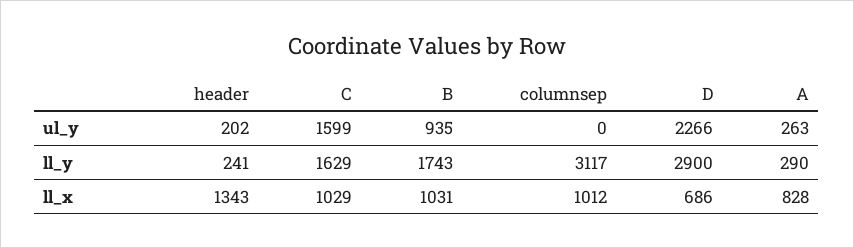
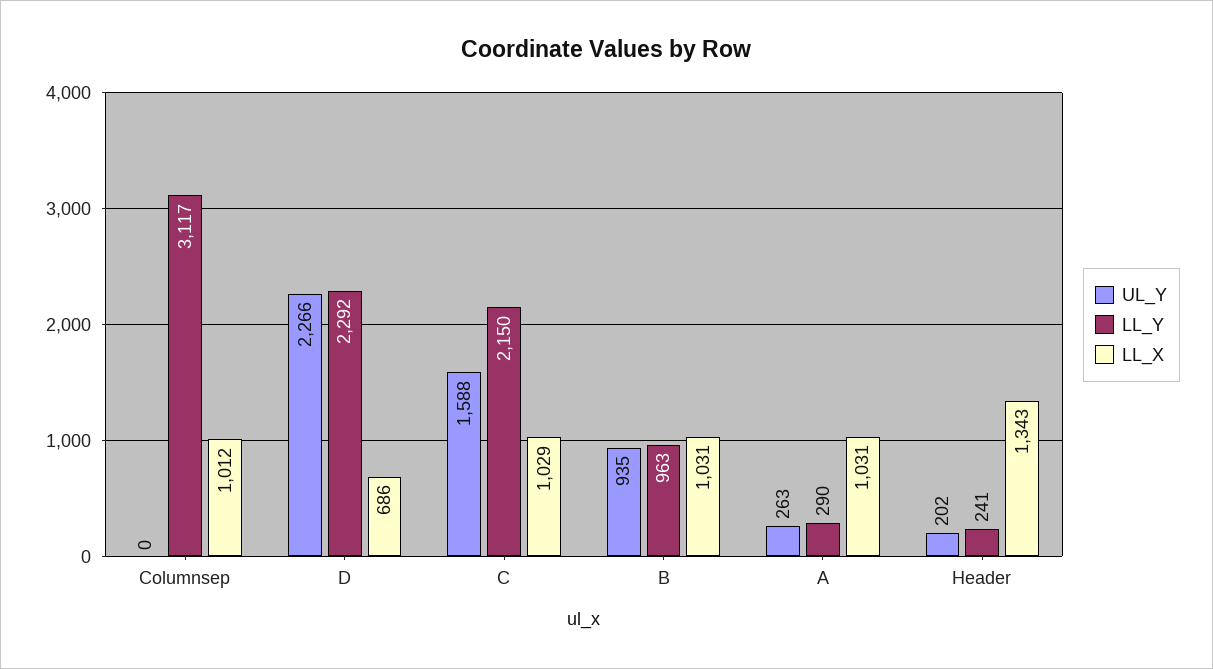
  {
    "ul_y": {
      "header": 202,
-     "C": 1599,
+     "C": 1588,
      "B": 935,
      "columnsep": 0,
      "D": 2266,
      "A": 263
    },
    "ll_y": {
      "header": 241,
-     "C": 1629,
+     "C": 2150,
-     "B": 1743,
+     "B": 963,
      "columnsep": 3117,
-     "D": 2900,
+     "D": 2292,
      "A": 290
    },
    "ll_x": {
      "header": 1343,
      "C": 1029,
      "B": 1031,
      "columnsep": 1012,
      "D": 686,
-     "A": 828
+     "A": 1031
    }
  }

